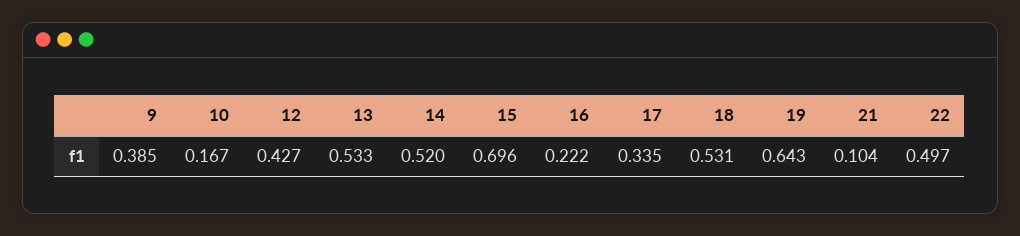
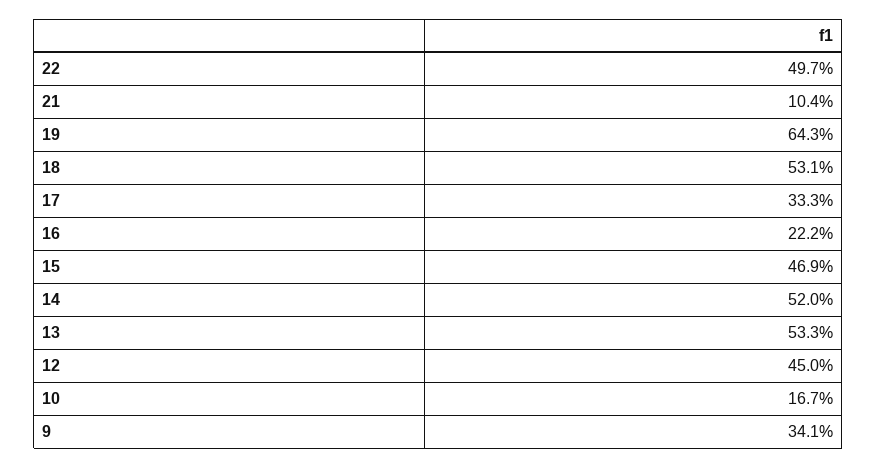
  {
-   "9": 0.385,
+   "9": 0.341,
    "10": 0.167,
-   "12": 0.427,
+   "12": 0.45,
    "13": 0.533,
    "14": 0.52,
-   "15": 0.696,
+   "15": 0.469,
    "16": 0.222,
-   "17": 0.335,
+   "17": 0.333,
    "18": 0.531,
    "19": 0.643,
    "21": 0.104,
    "22": 0.497
  }

